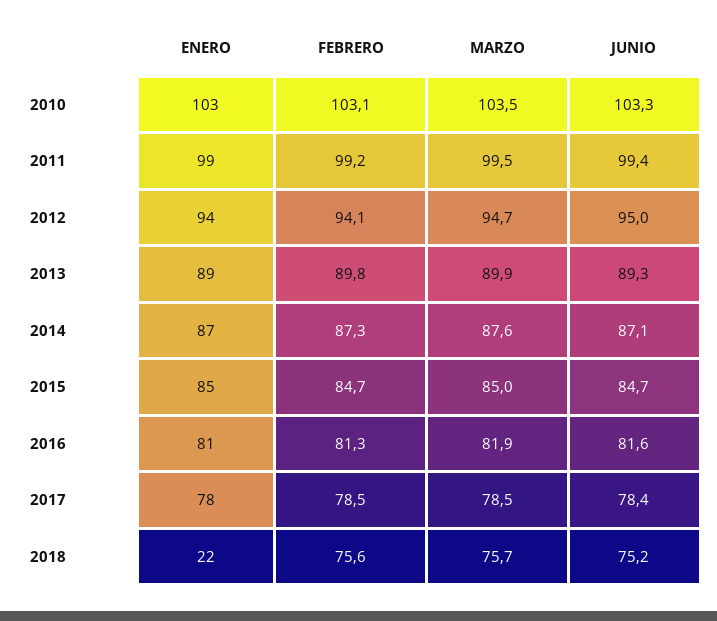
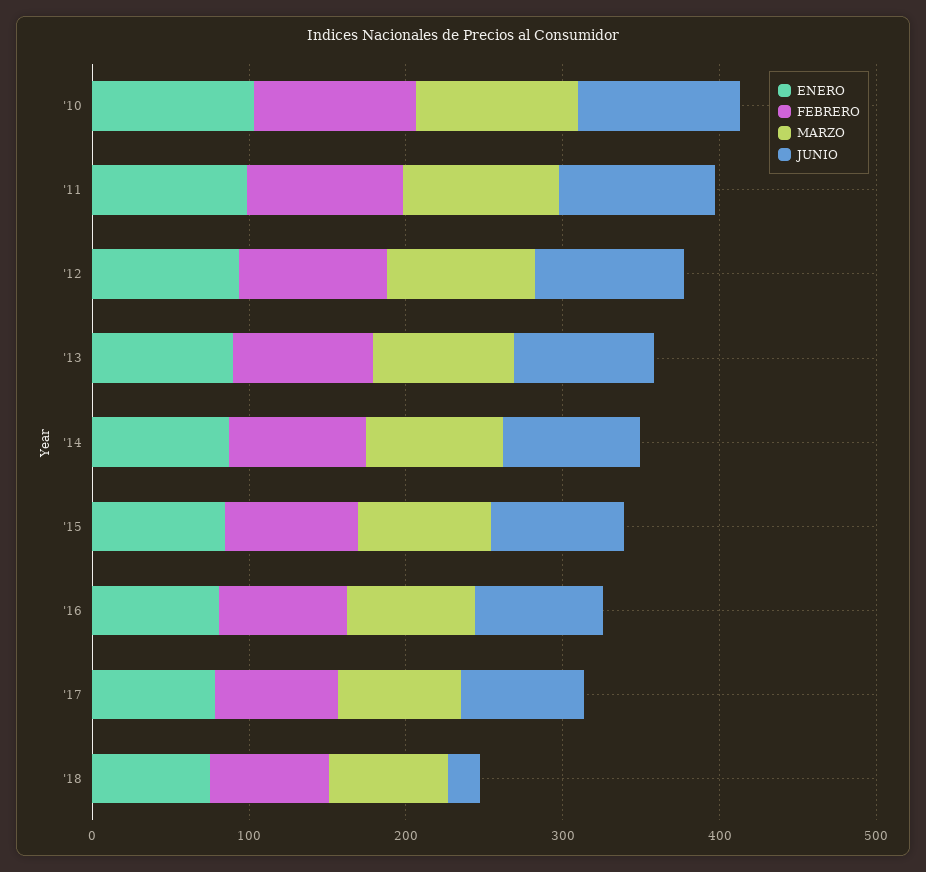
  {
    "ENERO": {
      "2010": 103,
      "2011": 99,
      "2012": 94,
      "2013": 89,
      "2014": 87,
      "2015": 85,
      "2016": 81,
      "2017": 78,
-     "2018": 22
+     "2018": 80
    },
    "FEBRERO": {
      "2010": 103.1,
      "2011": 99.2,
      "2012": 94.1,
      "2013": 89.8,
      "2014": 87.3,
      "2015": 84.7,
      "2016": 81.3,
      "2017": 78.5,
      "2018": 75.6
    },
    "MARZO": {
      "2010": 103.5,
      "2011": 99.5,
      "2012": 94.7,
      "2013": 89.9,
      "2014": 87.6,
      "2015": 85,
      "2016": 81.9,
      "2017": 78.5,
      "2018": 75.7
    },
    "JUNIO": {
      "2010": 103.3,
      "2011": 99.4,
      "2012": 95,
      "2013": 89.3,
      "2014": 87.1,
      "2015": 84.7,
      "2016": 81.6,
      "2017": 78.4,
-     "2018": 75.2
+     "2018": 20
    }
  }

